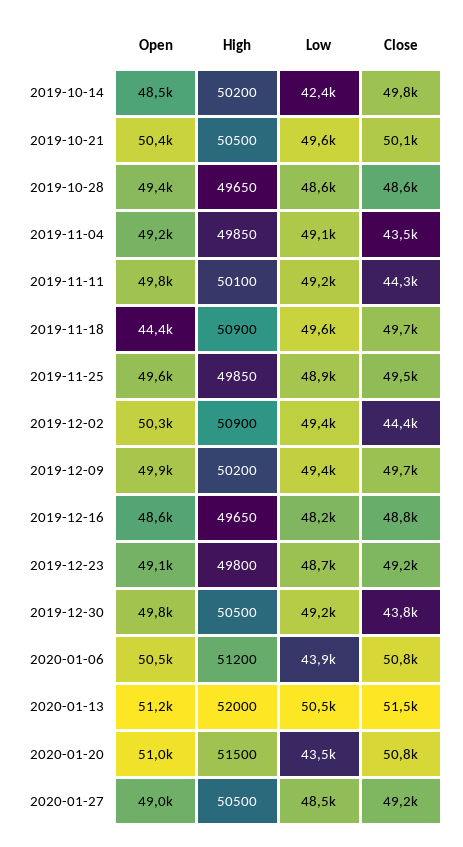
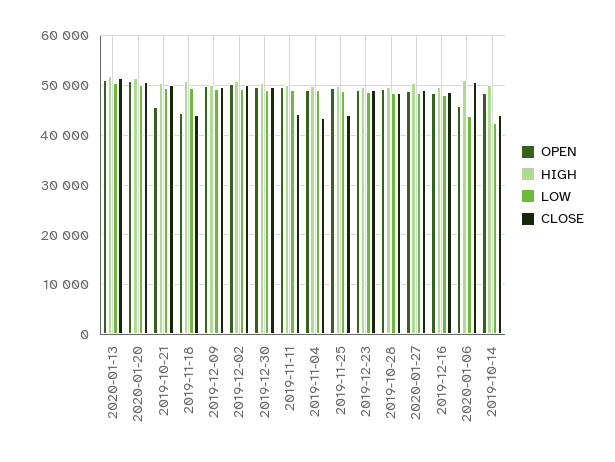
  {
    "Open": {
      "2019-10-14": 48500,
-     "2019-10-21": 50400,
+     "2019-10-21": 46000,
      "2019-10-28": 49400,
      "2019-11-04": 49200,
      "2019-11-11": 49800,
      "2019-11-18": 44400,
      "2019-11-25": 49600,
      "2019-12-02": 50300,
      "2019-12-09": 49900,
      "2019-12-16": 48600,
      "2019-12-23": 49100,
      "2019-12-30": 49800,
-     "2020-01-06": 50500,
+     "2020-01-06": 46000,
      "2020-01-13": 51200,
      "2020-01-20": 51000,
      "2020-01-27": 49000
    },
    "High": {
      "2019-10-14": 50200,
      "2019-10-21": 50500,
      "2019-10-28": 49650,
      "2019-11-04": 49850,
      "2019-11-11": 50100,
      "2019-11-18": 50900,
      "2019-11-25": 49850,
      "2019-12-02": 50900,
      "2019-12-09": 50200,
      "2019-12-16": 49650,
      "2019-12-23": 49800,
      "2019-12-30": 50500,
      "2020-01-06": 51200,
      "2020-01-13": 52000,
      "2020-01-20": 51500,
      "2020-01-27": 50500
    },
    "Low": {
      "2019-10-14": 42400,
      "2019-10-21": 49600,
      "2019-10-28": 48600,
      "2019-11-04": 49100,
      "2019-11-11": 49200,
      "2019-11-18": 49600,
      "2019-11-25": 48900,
      "2019-12-02": 49400,
      "2019-12-09": 49400,
      "2019-12-16": 48200,
      "2019-12-23": 48700,
      "2019-12-30": 49200,
      "2020-01-06": 43900,
      "2020-01-13": 50500,
-     "2020-01-20": 43500,
+     "2020-01-20": 50000,
      "2020-01-27": 48500
    },
    "Close": {
-     "2019-10-14": 49800,
+     "2019-10-14": 44000,
      "2019-10-21": 50100,
      "2019-10-28": 48600,
      "2019-11-04": 43500,
      "2019-11-11": 44300,
-     "2019-11-18": 49700,
+     "2019-11-18": 44000,
-     "2019-11-25": 49500,
+     "2019-11-25": 44000,
-     "2019-12-02": 44400,
+     "2019-12-02": 50000,
      "2019-12-09": 49700,
      "2019-12-16": 48800,
      "2019-12-23": 49200,
-     "2019-12-30": 43800,
+     "2019-12-30": 50000,
      "2020-01-06": 50800,
      "2020-01-13": 51500,
      "2020-01-20": 50800,
      "2020-01-27": 49200
    }
  }

